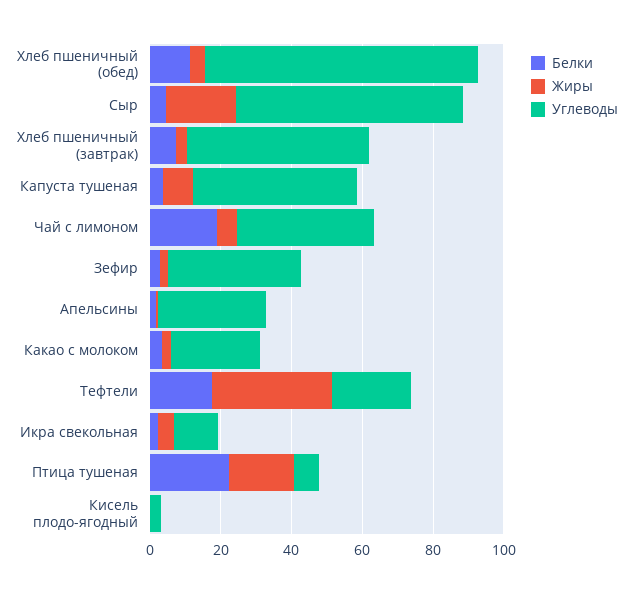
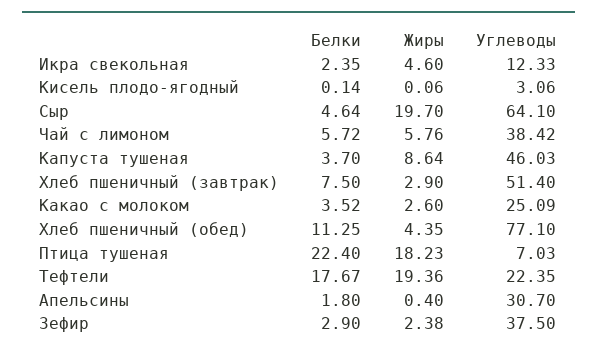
  {
    "Белки": {
      "Хлеб пшеничный (обед)": 11.25,
      "Сыр": 4.64,
      "Хлеб пшеничный (завтрак)": 7.5,
      "Капуста тушеная": 3.7,
-     "Чай с лимоном": 20,
+     "Чай с лимоном": 5.72,
      "Зефир": 2.9,
      "Апельсины": 1.8,
      "Какао с молоком": 3.52,
      "Тефтели": 17.67,
      "Икра свекольная": 2.35,
      "Птица тушеная": 22.4,
      "Кисель плодо-ягодный": 0.14
    },
    "Жиры": {
      "Хлеб пшеничный (обед)": 4.35,
      "Сыр": 19.7,
      "Хлеб пшеничный (завтрак)": 2.9,
      "Капуста тушеная": 8.64,
      "Чай с лимоном": 5.76,
      "Зефир": 2.38,
      "Апельсины": 0.4,
      "Какао с молоком": 2.6,
-     "Тефтели": 35,
+     "Тефтели": 19.36,
      "Икра свекольная": 4.6,
      "Птица тушеная": 18.23,
      "Кисель плодо-ягодный": 0.06
    },
    "Углеводы": {
      "Хлеб пшеничный (обед)": 77.1,
      "Сыр": 64.1,
      "Хлеб пшеничный (завтрак)": 51.4,
      "Капуста тушеная": 46.03,
      "Чай с лимоном": 38.42,
      "Зефир": 37.5,
      "Апельсины": 30.7,
      "Какао с молоком": 25.09,
      "Тефтели": 22.35,
      "Икра свекольная": 12.33,
      "Птица тушеная": 7.03,
      "Кисель плодо-ягодный": 3.06
    }
  }

